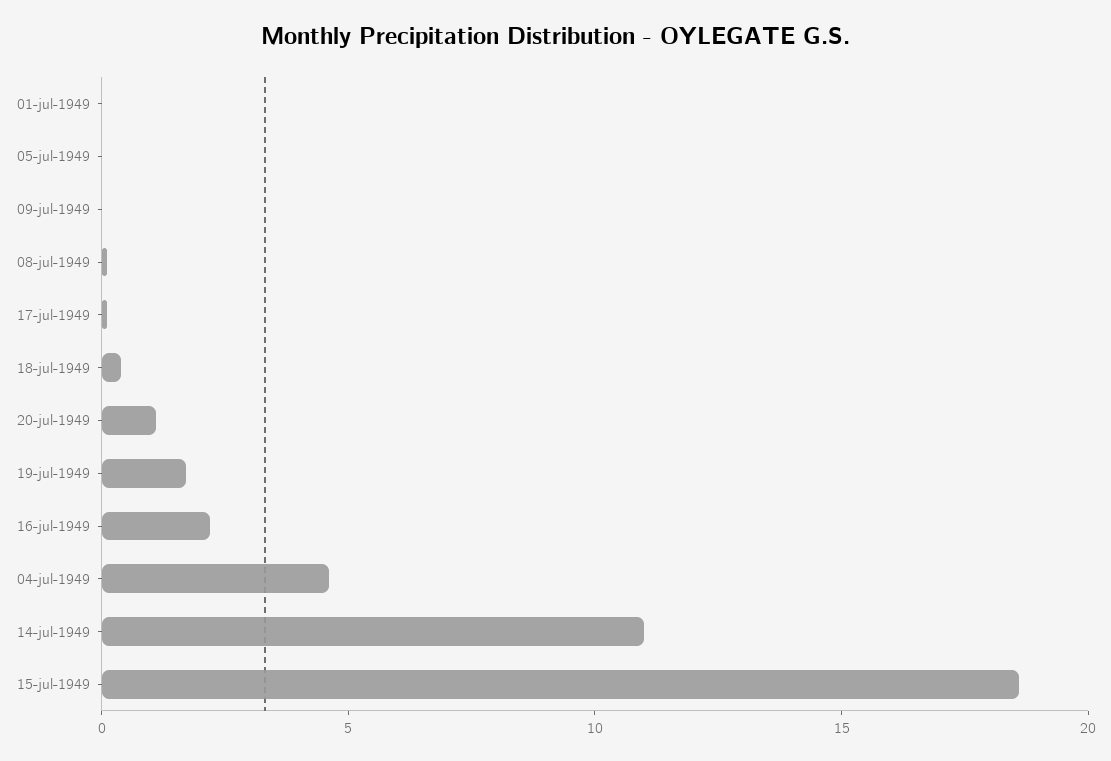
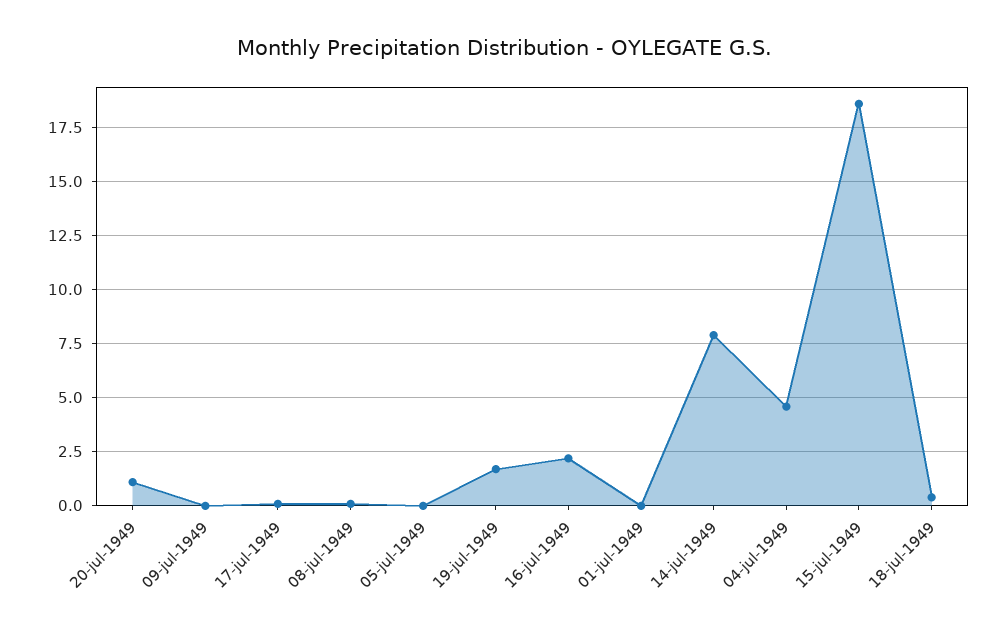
  {
    "01-jul-1949": 0,
    "05-jul-1949": 0,
    "09-jul-1949": 0,
    "08-jul-1949": 0,
    "17-jul-1949": 0,
    "18-jul-1949": 0.5,
    "20-jul-1949": 1,
    "19-jul-1949": 1.5,
    "16-jul-1949": 2,
    "04-jul-1949": 4.5,
-   "14-jul-1949": 11,
+   "14-jul-1949": 8,
    "15-jul-1949": 18.5
  }

